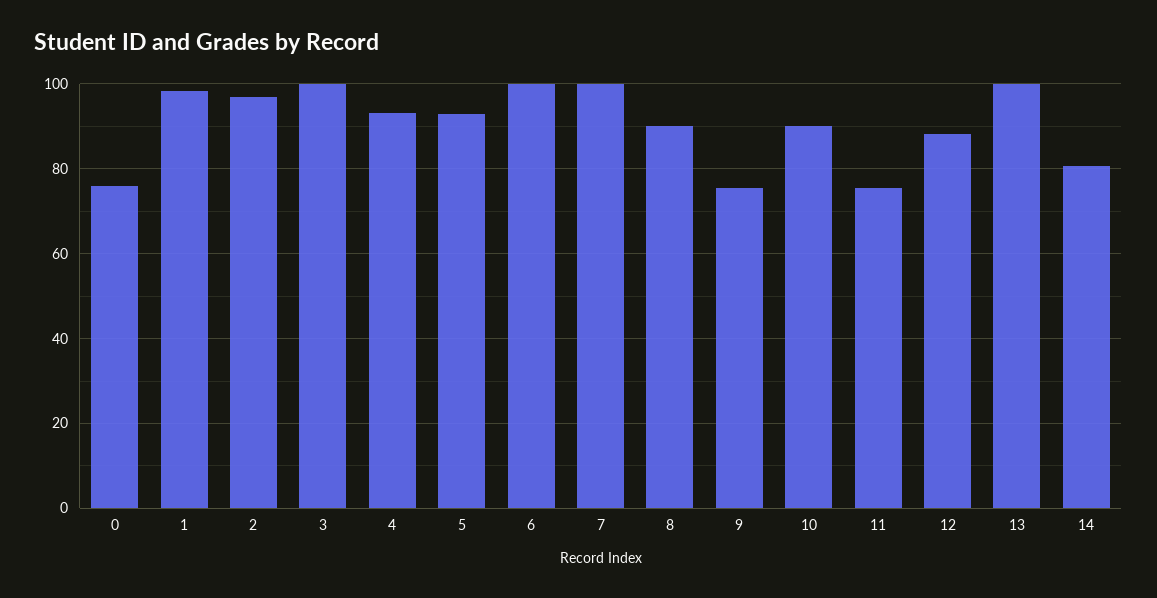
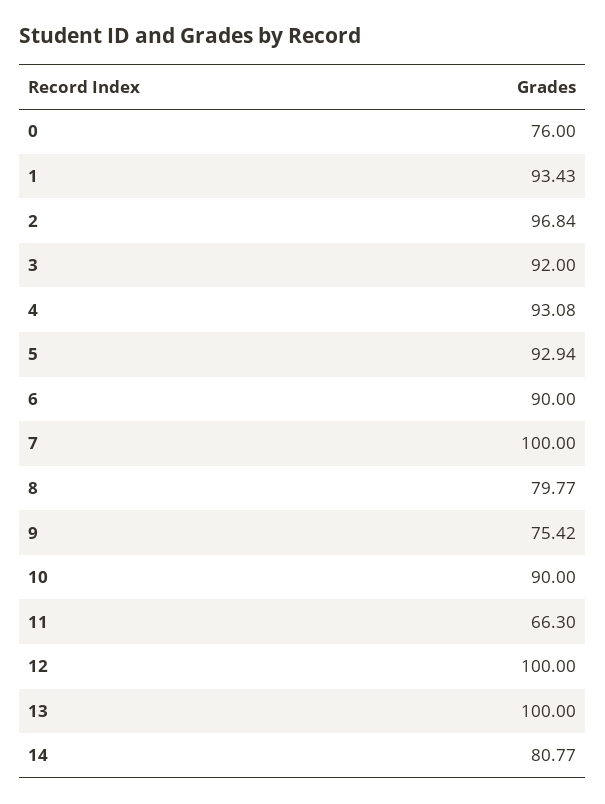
  {
    "0": 76,
-   "1": 98,
+   "1": 93.43,
    "2": 96.84,
-   "3": 100,
+   "3": 92,
    "4": 93.08,
    "5": 92.94,
-   "6": 100,
+   "6": 90,
    "7": 100,
-   "8": 90,
+   "8": 79.77,
    "9": 75.42,
    "10": 90,
-   "11": 76,
+   "11": 66.3,
-   "12": 88,
+   "12": 100,
    "13": 100,
    "14": 80.77
  }

